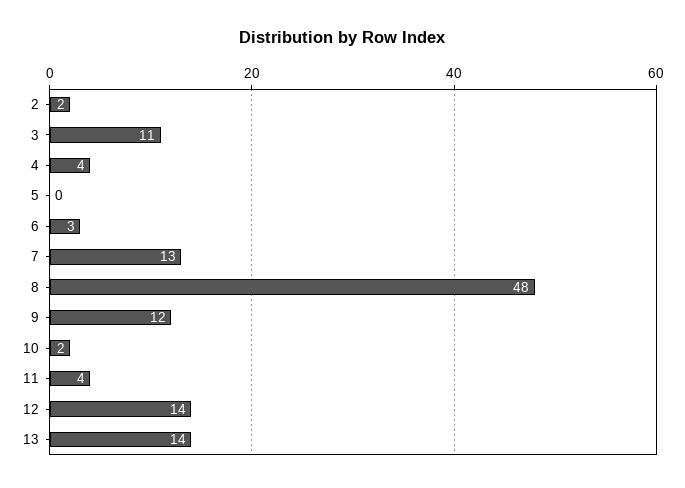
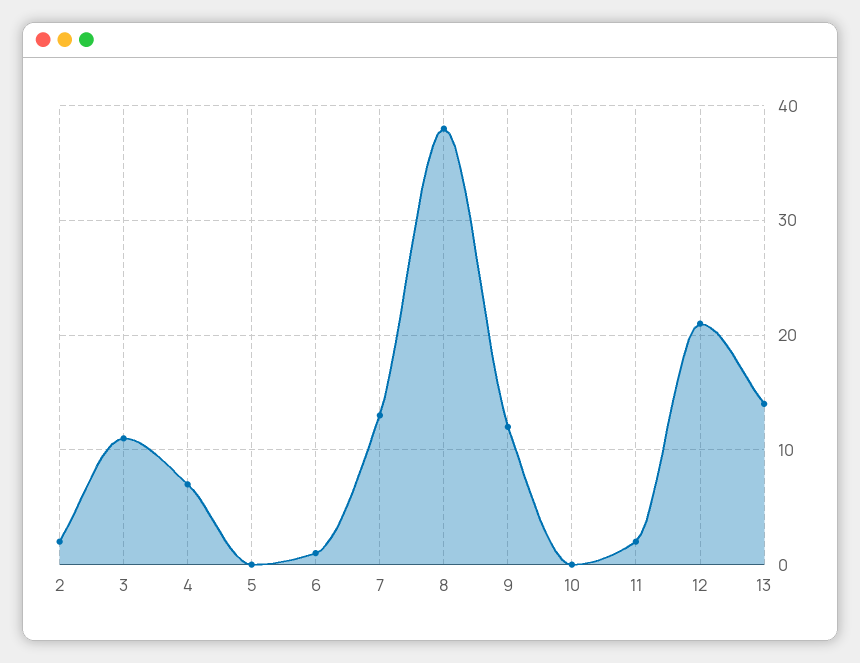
  {
    "2": 2,
    "3": 11,
-   "4": 4,
+   "4": 7,
    "5": 0,
-   "6": 3,
+   "6": 1,
    "7": 13,
-   "8": 48,
+   "8": 38,
    "9": 12,
-   "10": 2,
+   "10": 0,
-   "11": 4,
+   "11": 2,
-   "12": 14,
+   "12": 21,
    "13": 14
  }

